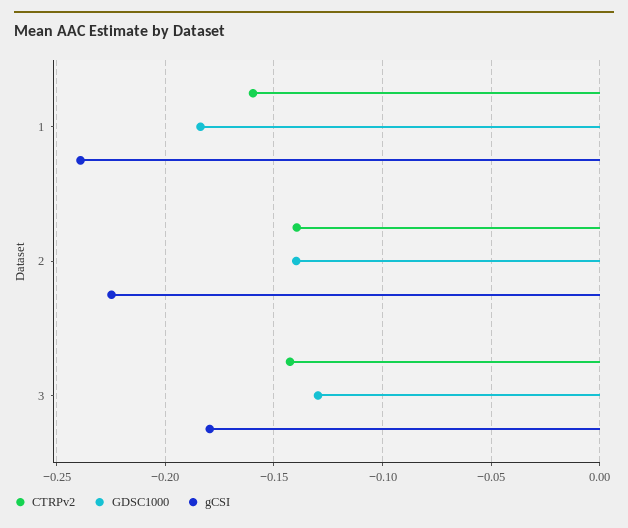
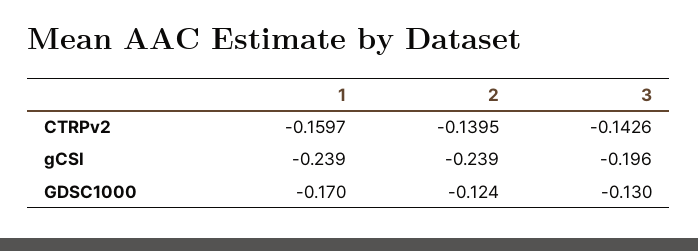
  {
    "CTRPv2": {
      "1": -0.1597,
      "2": -0.1395,
      "3": -0.1426
    },
    "GDSC1000": {
-     "1": -0.185,
+     "1": -0.17,
-     "2": -0.14,
+     "2": -0.124,
      "3": -0.13
    },
    "gCSI": {
      "1": -0.239,
-     "2": -0.225,
+     "2": -0.239,
-     "3": -0.18
+     "3": -0.196
    }
  }

